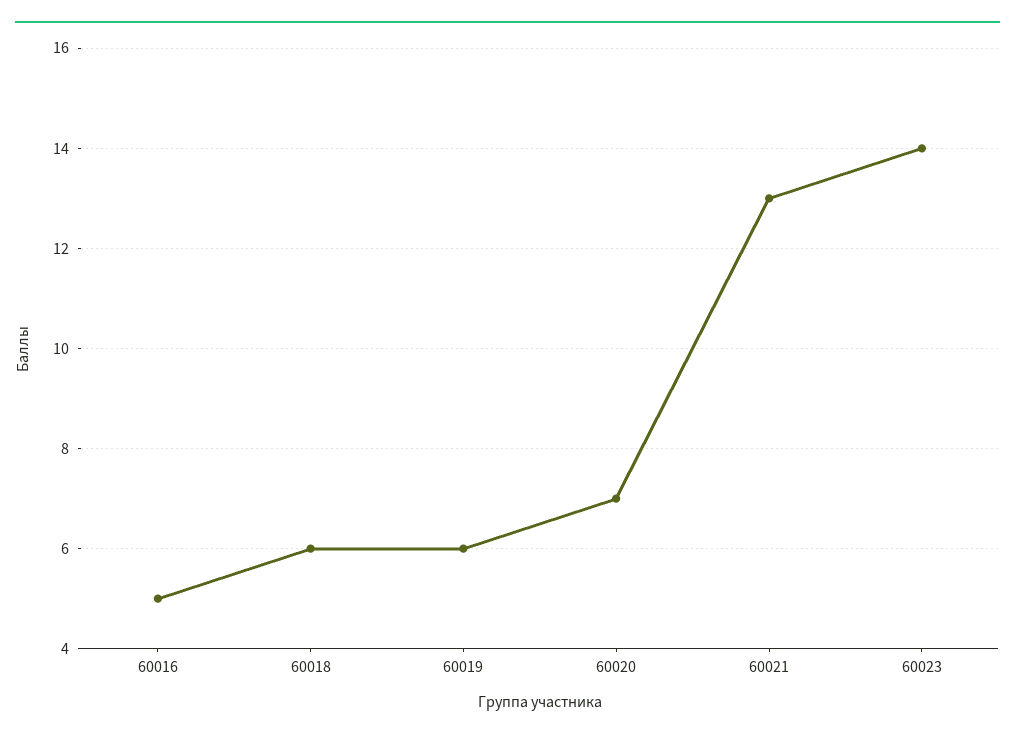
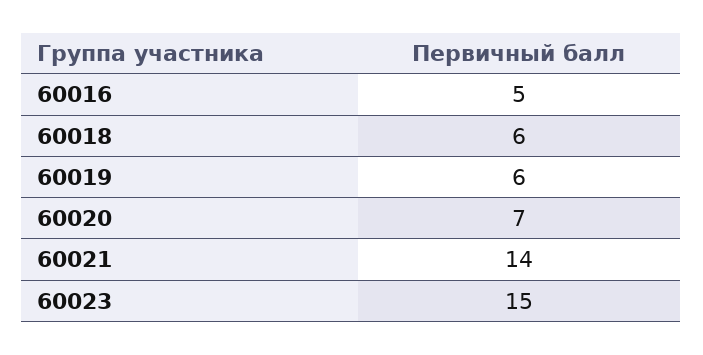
  {
    "60016": 5,
    "60018": 6,
    "60019": 6,
    "60020": 7,
-   "60021": 13,
+   "60021": 14,
-   "60023": 14
+   "60023": 15
  }

